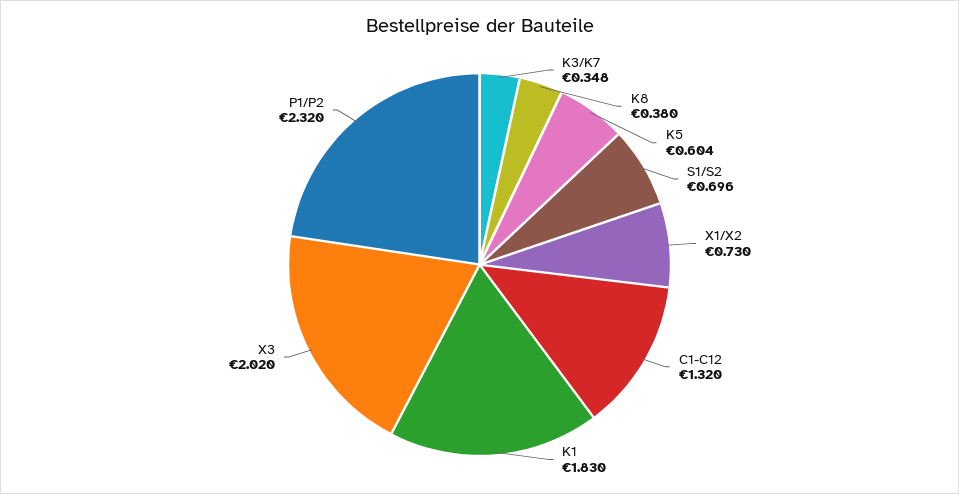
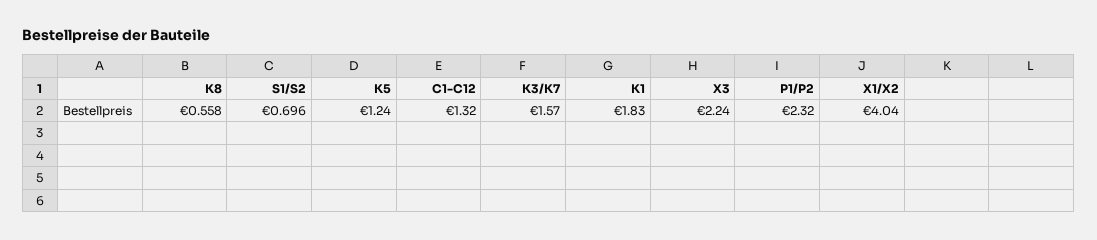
  {
-   "K3/K7": 0.348,
+   "K3/K7": 1.57,
-   "K8": 0.38,
+   "K8": 0.558,
-   "K5": 0.604,
+   "K5": 1.24,
    "S1/S2": 0.696,
-   "X1/X2": 0.73,
+   "X1/X2": 4.04,
    "C1-C12": 1.32,
    "K1": 1.83,
-   "X3": 2.02,
+   "X3": 2.24,
    "P1/P2": 2.32
  }

